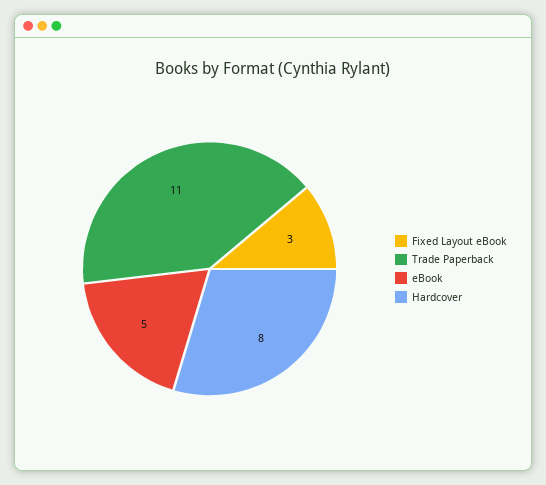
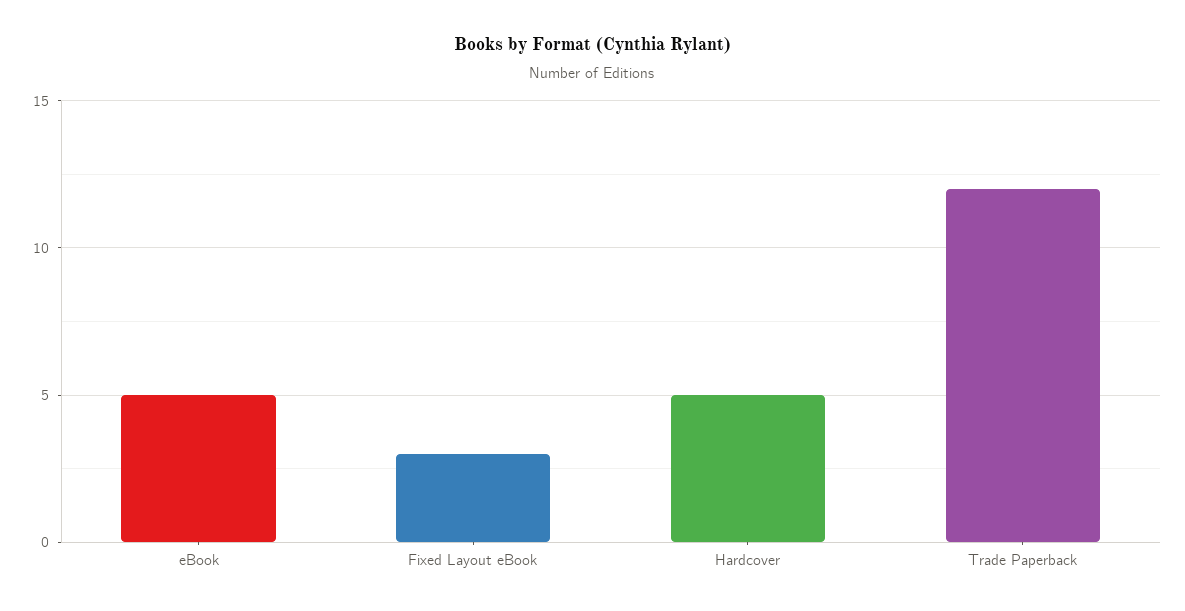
  {
    "Fixed Layout eBook": 3,
-   "Trade Paperback": 11,
+   "Trade Paperback": 12,
    "eBook": 5,
-   "Hardcover": 8
+   "Hardcover": 5
  }

